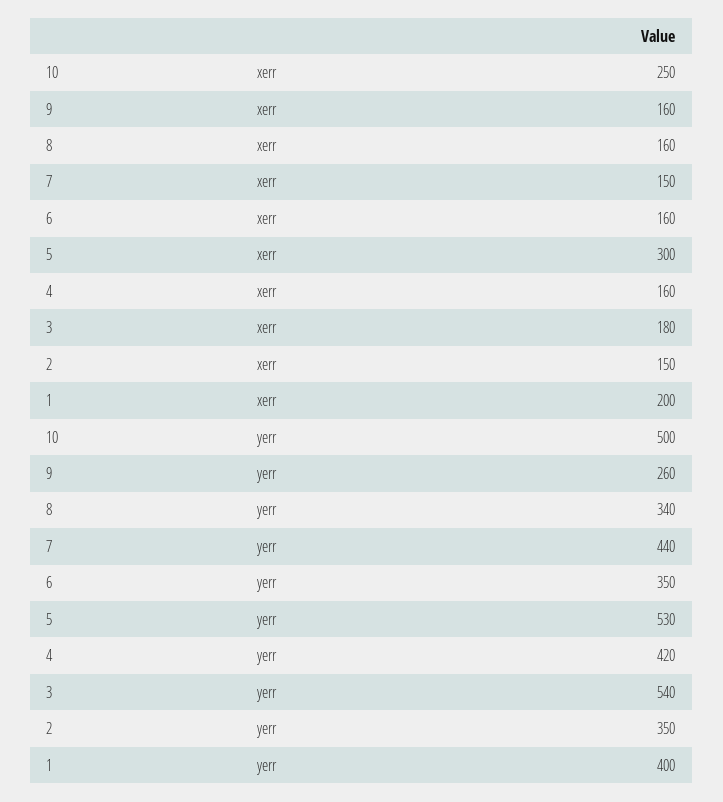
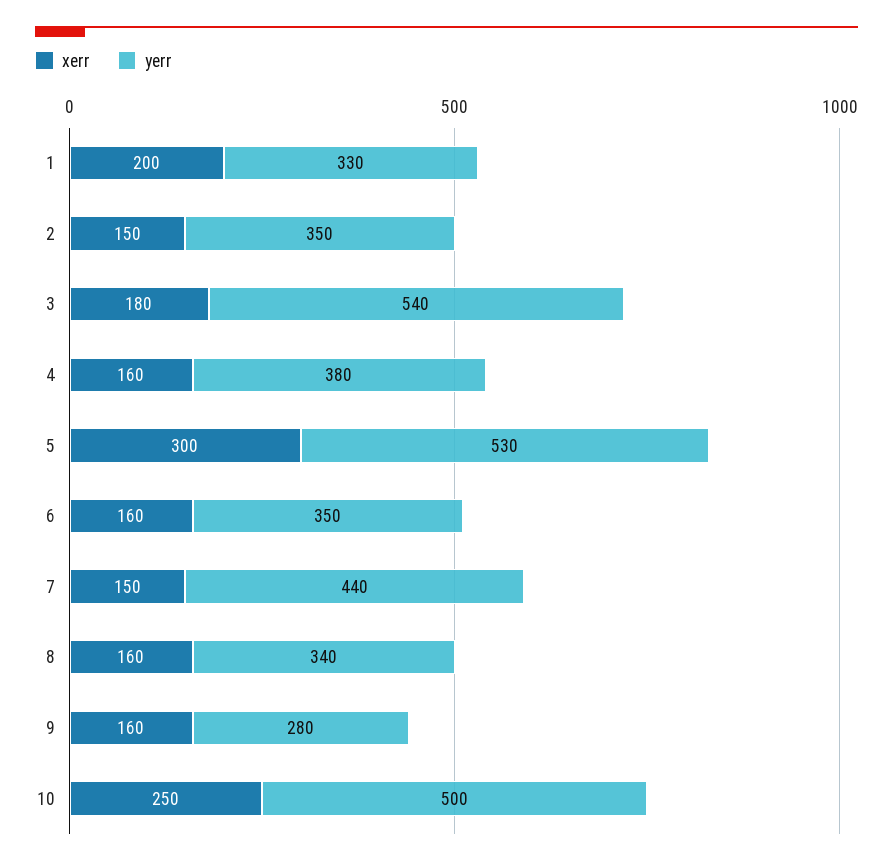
  {
    "xerr": {
      "10": 250,
      "9": 160,
      "8": 160,
      "7": 150,
      "6": 160,
      "5": 300,
      "4": 160,
      "3": 180,
      "2": 150,
      "1": 200
    },
    "yerr": {
      "10": 500,
-     "9": 260,
+     "9": 280,
      "8": 340,
      "7": 440,
      "6": 350,
      "5": 530,
-     "4": 420,
+     "4": 380,
      "3": 540,
      "2": 350,
-     "1": 400
+     "1": 330
    }
  }

